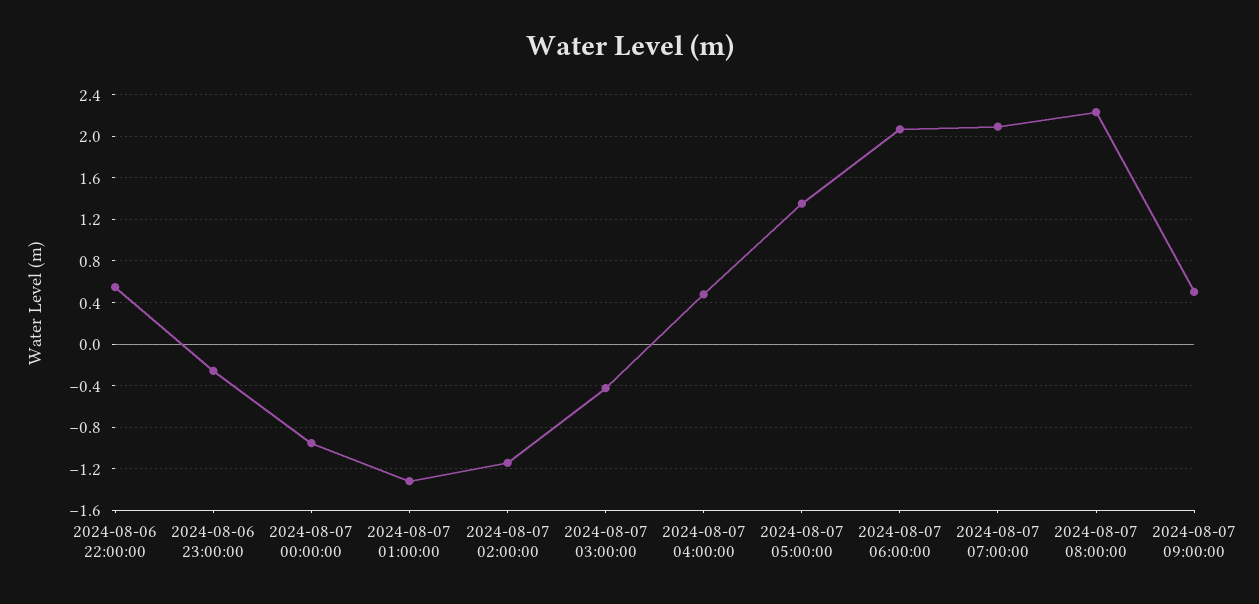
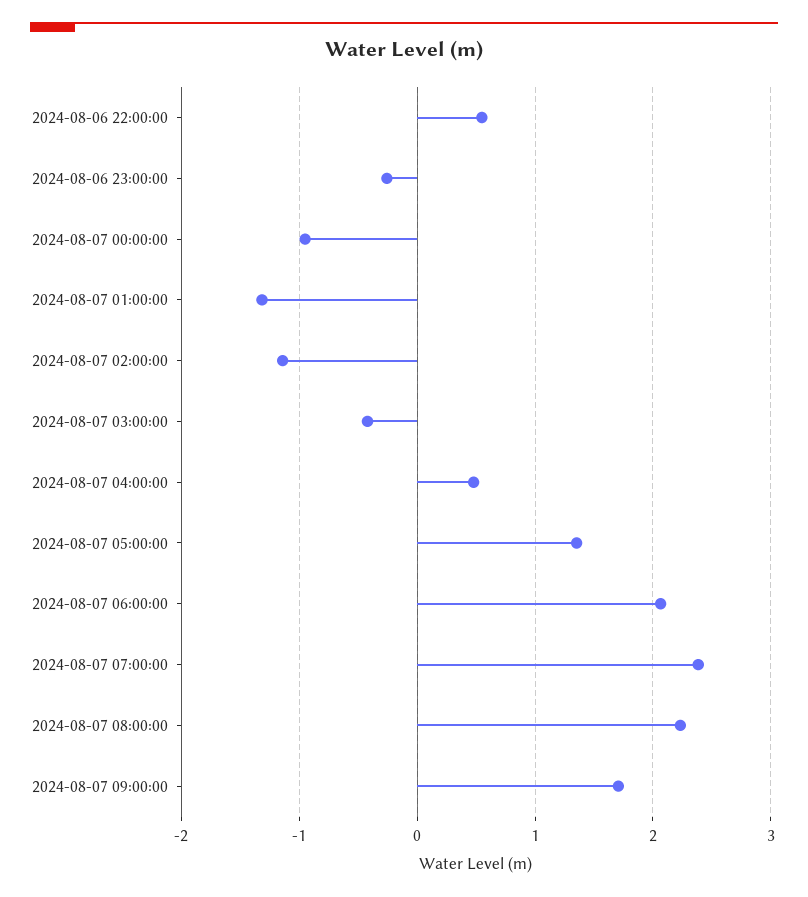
  {
    "2024-08-06 22:00:00": 0.5,
    "2024-08-06 23:00:00": -0.3,
    "2024-08-07 00:00:00": -1,
    "2024-08-07 01:00:00": -1.3,
    "2024-08-07 02:00:00": -1.1,
    "2024-08-07 03:00:00": -0.4,
    "2024-08-07 04:00:00": 0.5,
    "2024-08-07 05:00:00": 1.4,
    "2024-08-07 06:00:00": 2.1,
-   "2024-08-07 07:00:00": 2.1,
+   "2024-08-07 07:00:00": 2.4,
    "2024-08-07 08:00:00": 2.2,
-   "2024-08-07 09:00:00": 0.5
+   "2024-08-07 09:00:00": 1.7
  }

